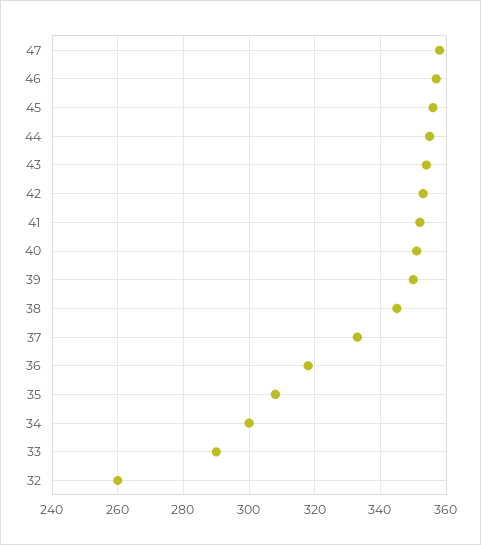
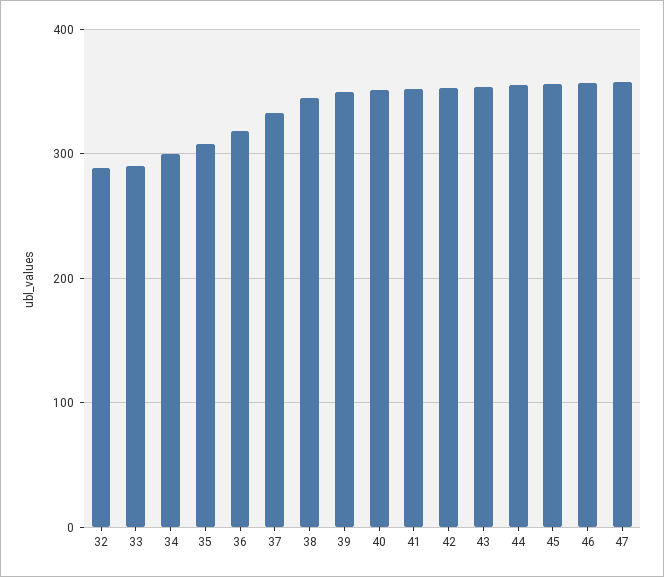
  {
    "47": 360,
    "46": 355,
    "45": 355,
    "44": 355,
    "43": 355,
    "42": 355,
    "41": 350,
    "40": 350,
    "39": 350,
    "38": 345,
    "37": 335,
    "36": 320,
    "35": 310,
    "34": 300,
    "33": 290,
-   "32": 260
+   "32": 290
  }

